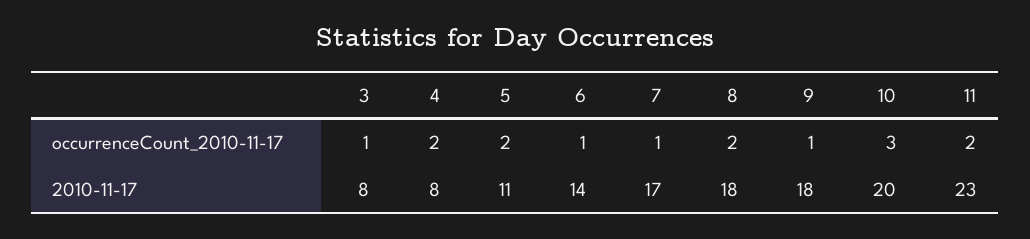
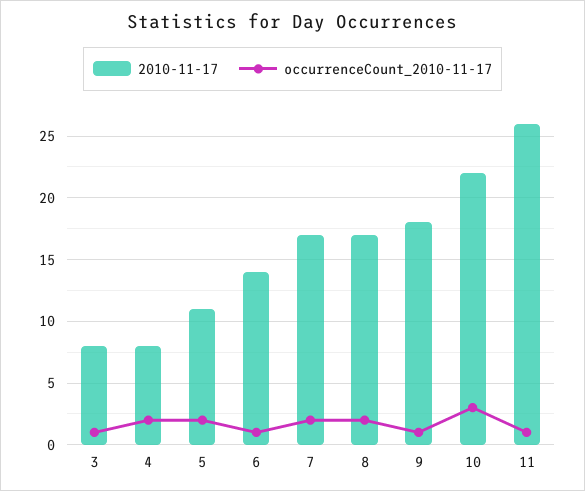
  {
    "occurrenceCount_2010-11-17": {
      "3": 1,
      "4": 2,
      "5": 2,
      "6": 1,
-     "7": 1,
+     "7": 2,
      "8": 2,
      "9": 1,
      "10": 3,
-     "11": 2
+     "11": 1
    },
    "2010-11-17": {
      "3": 8,
      "4": 8,
      "5": 11,
      "6": 14,
      "7": 17,
-     "8": 18,
+     "8": 17,
      "9": 18,
-     "10": 20,
+     "10": 22,
-     "11": 23
+     "11": 26
    }
  }

